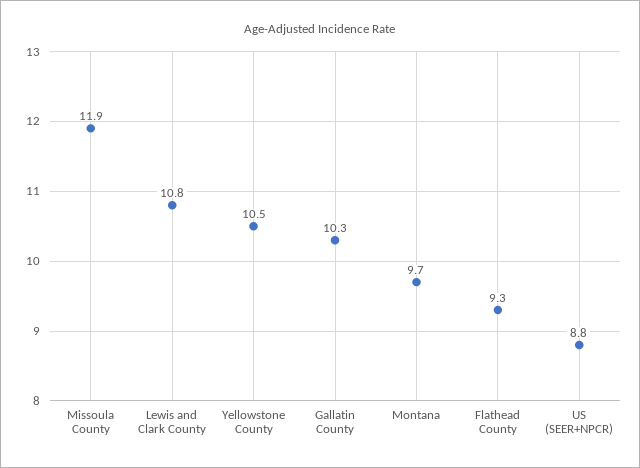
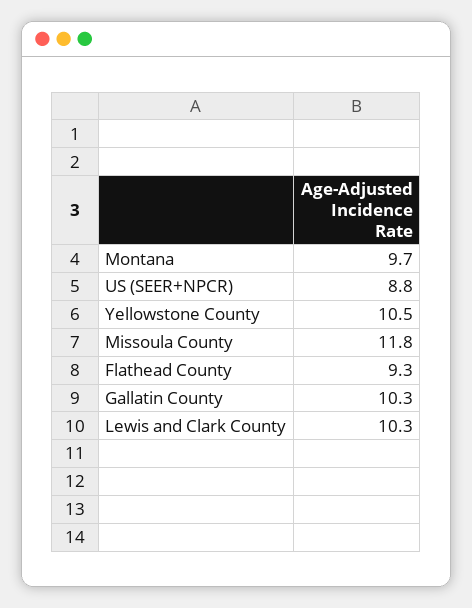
  {
-   "Missoula County": 11.9,
+   "Missoula County": 11.8,
-   "Lewis and Clark County": 10.8,
+   "Lewis and Clark County": 10.3,
    "Yellowstone County": 10.5,
    "Gallatin County": 10.3,
    "Montana": 9.7,
    "Flathead County": 9.3,
    "US (SEER+NPCR)": 8.8
  }

